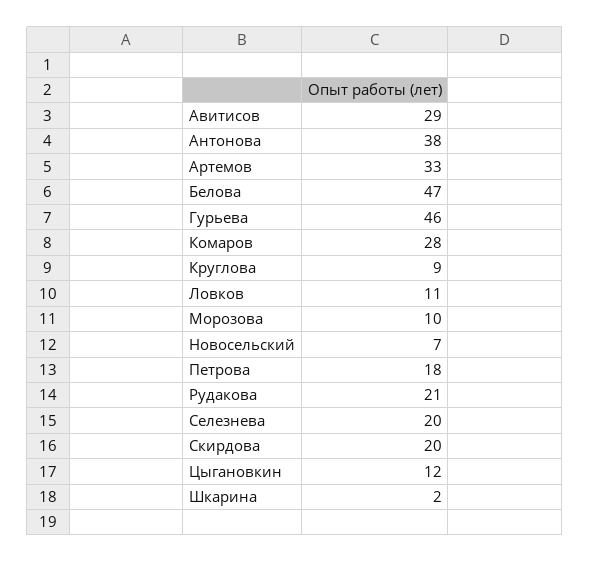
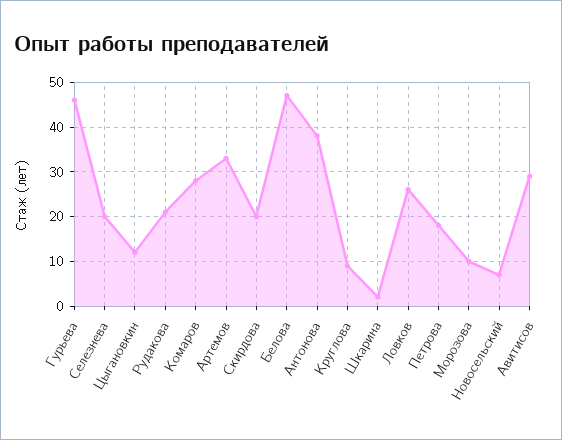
  {
    "Авитисов": 29,
    "Антонова": 38,
    "Артемов": 33,
    "Белова": 47,
    "Гурьева": 46,
    "Комаров": 28,
    "Круглова": 9,
-   "Ловков": 11,
+   "Ловков": 25,
    "Морозова": 10,
    "Новосельский": 7,
    "Петрова": 18,
    "Рудакова": 21,
    "Селезнева": 20,
    "Скирдова": 20,
    "Цыгановкин": 12,
    "Шкарина": 2
  }

